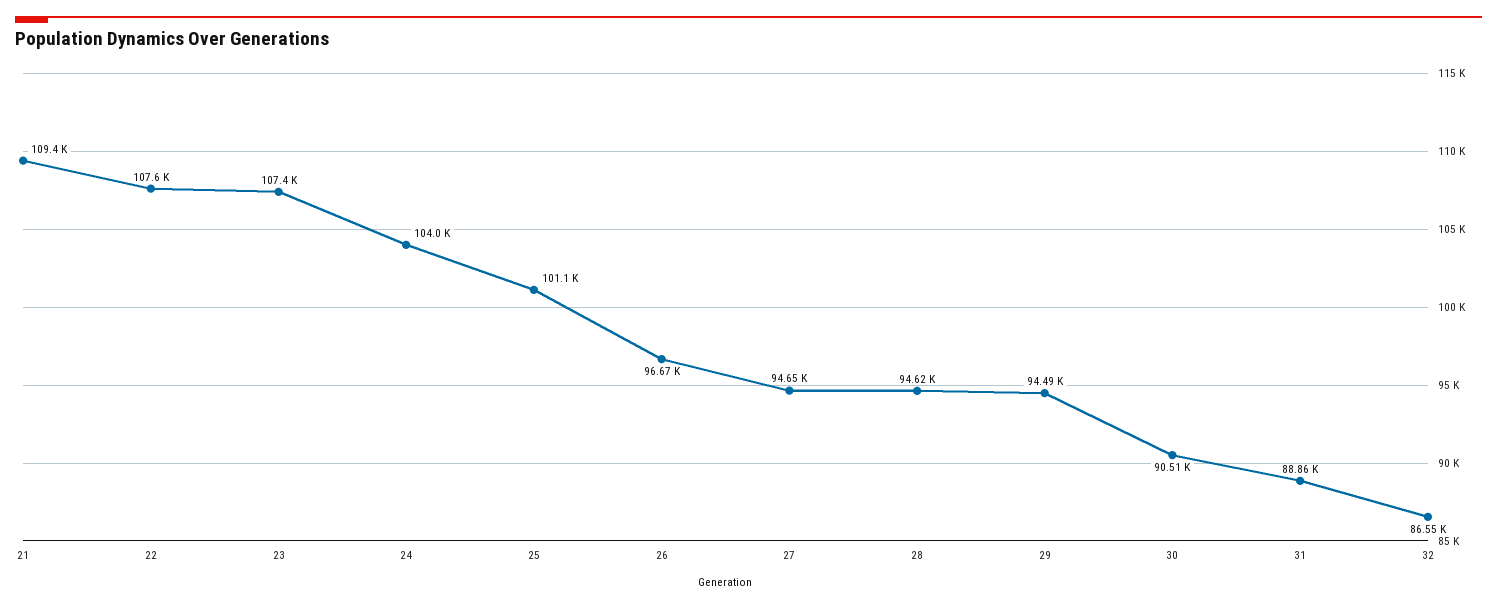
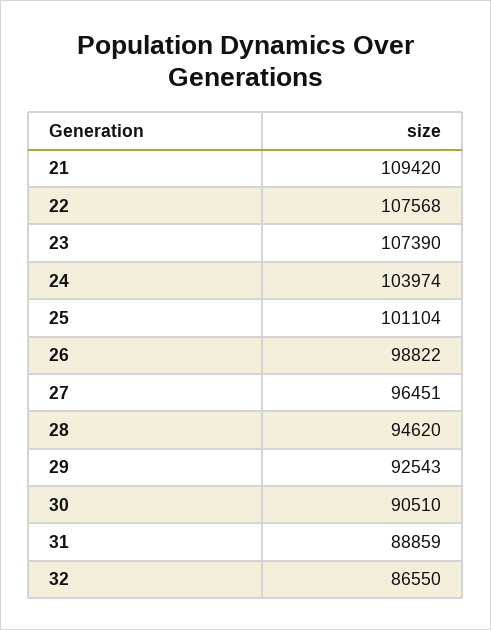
  {
    "21": 109420,
    "22": 107568,
    "23": 107390,
    "24": 103974,
    "25": 101104,
-   "26": 96670,
+   "26": 98822,
-   "27": 94650,
+   "27": 96451,
    "28": 94620,
-   "29": 94490,
+   "29": 92543,
    "30": 90510,
    "31": 88859,
    "32": 86550
  }

